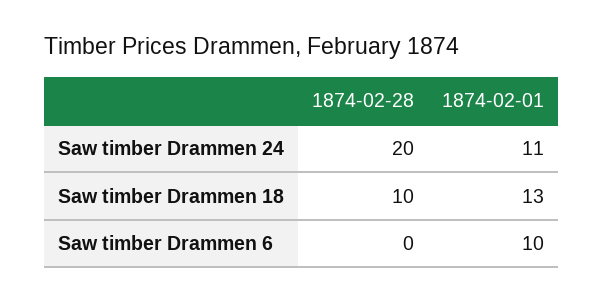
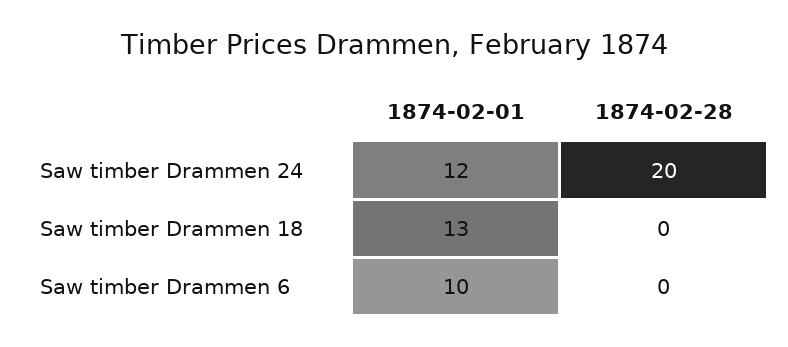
  {
    "1874-02-28": {
      "Saw timber Drammen 24": 20,
-     "Saw timber Drammen 18": 10,
+     "Saw timber Drammen 18": 0,
      "Saw timber Drammen 6": 0
    },
    "1874-02-01": {
-     "Saw timber Drammen 24": 11,
+     "Saw timber Drammen 24": 12,
      "Saw timber Drammen 18": 13,
      "Saw timber Drammen 6": 10
    }
  }

